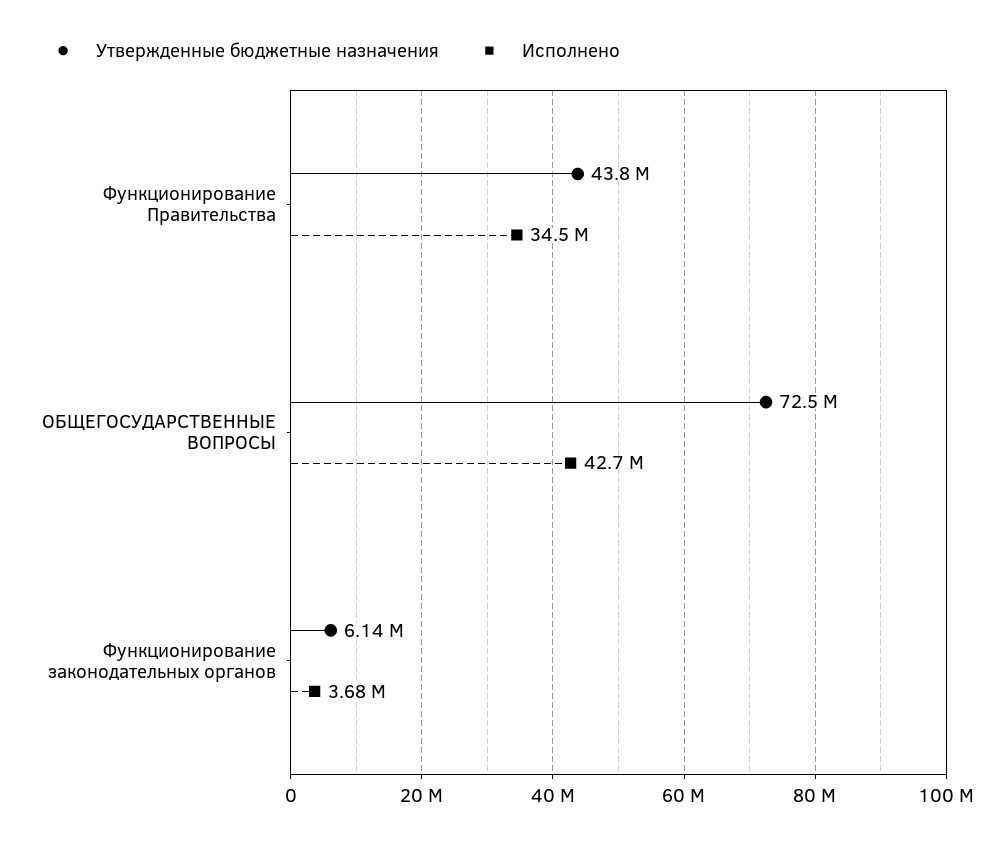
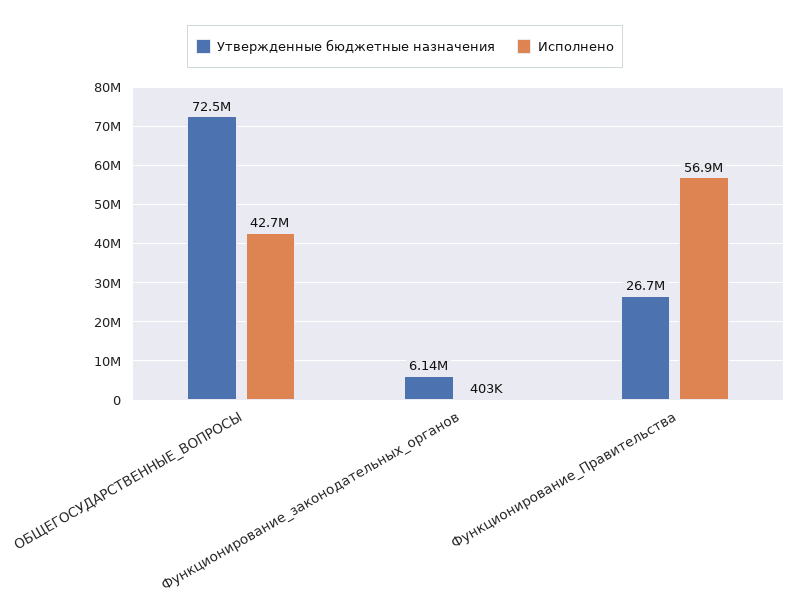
  {
    "Утвержденные бюджетные назначения": {
-     "Функционирование Правительства": 43800000,
+     "Функционирование Правительства": 26700000,
      "ОБЩЕГОСУДАРСТВЕННЫЕ ВОПРОСЫ": 72500000,
      "Функционирование законодательных органов": 6140000
    },
    "Исполнено": {
-     "Функционирование Правительства": 34500000,
+     "Функционирование Правительства": 56900000,
      "ОБЩЕГОСУДАРСТВЕННЫЕ ВОПРОСЫ": 42700000,
-     "Функционирование законодательных органов": 3680000
+     "Функционирование законодательных органов": 403000
    }
  }

